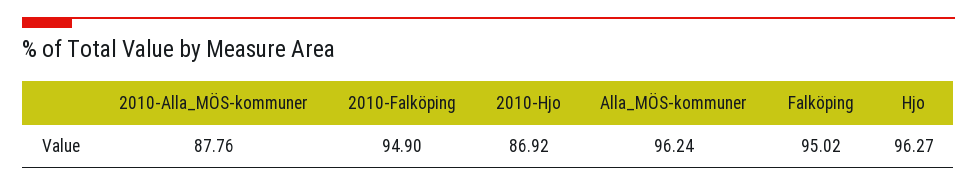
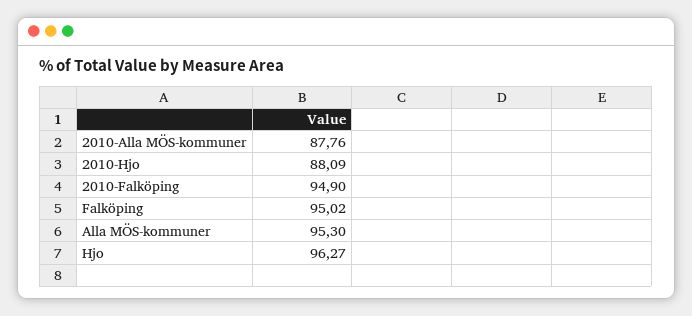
  {
    "2010-Alla_MÖS-kommuner": 87.76,
    "2010-Falköping": 94.9,
-   "2010-Hjo": 86.92,
+   "2010-Hjo": 88.09,
-   "Alla_MÖS-kommuner": 96.24,
+   "Alla_MÖS-kommuner": 95.3,
    "Falköping": 95.02,
    "Hjo": 96.27
  }

